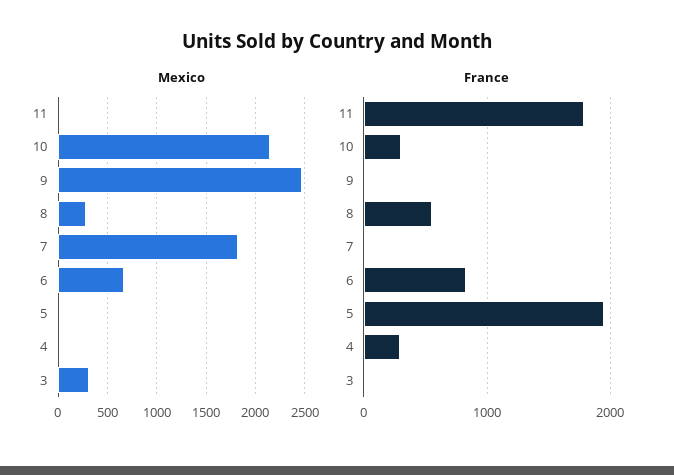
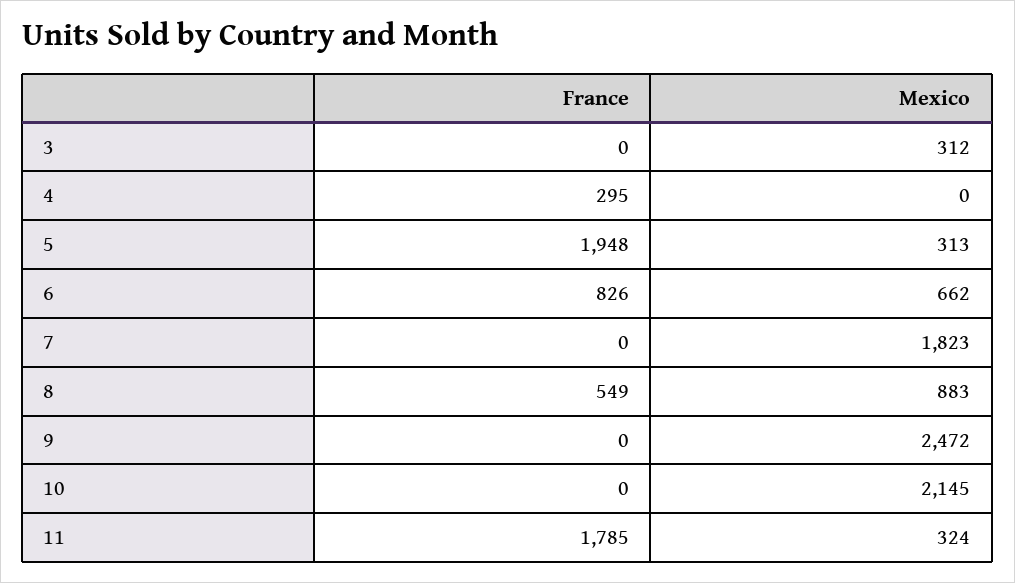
  {
    "Mexico": {
-     "11": 0,
+     "11": 324,
      "10": 2145,
      "9": 2472,
-     "8": 300,
+     "8": 883,
      "7": 1823,
      "6": 662,
-     "5": 0,
+     "5": 313,
      "4": 0,
      "3": 312
    },
    "France": {
      "11": 1785,
-     "10": 300,
+     "10": 0,
      "9": 0,
      "8": 549,
      "7": 0,
      "6": 826,
      "5": 1948,
      "4": 295,
      "3": 0
    }
  }

